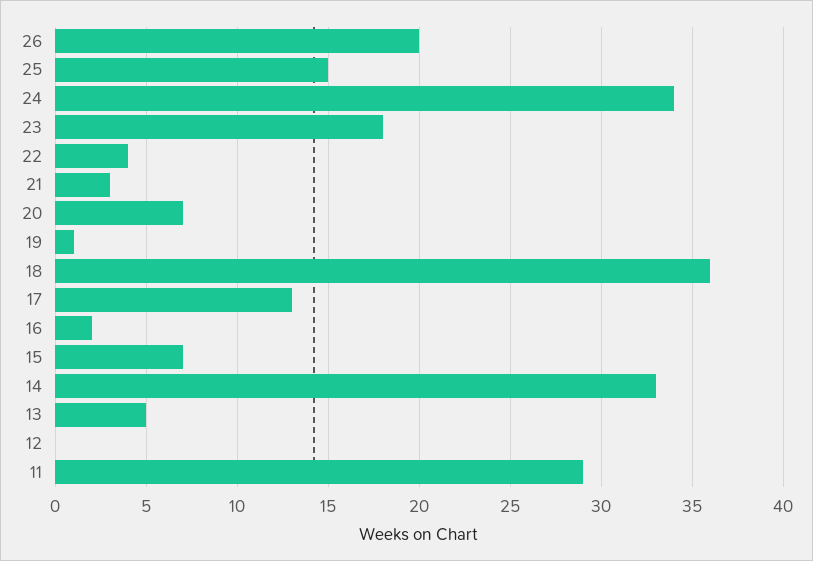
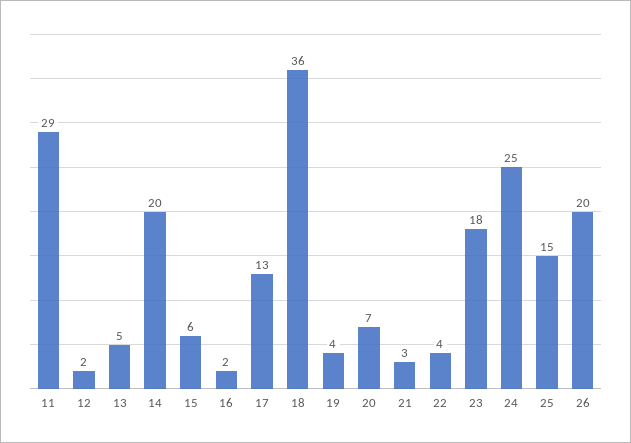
  {
    "26": 20,
    "25": 15,
-   "24": 34,
+   "24": 25,
    "23": 18,
    "22": 4,
    "21": 3,
    "20": 7,
-   "19": 1,
+   "19": 4,
    "18": 36,
    "17": 13,
    "16": 2,
-   "15": 7,
+   "15": 6,
-   "14": 33,
+   "14": 20,
    "13": 5,
-   "12": 0,
+   "12": 2,
    "11": 29
  }

